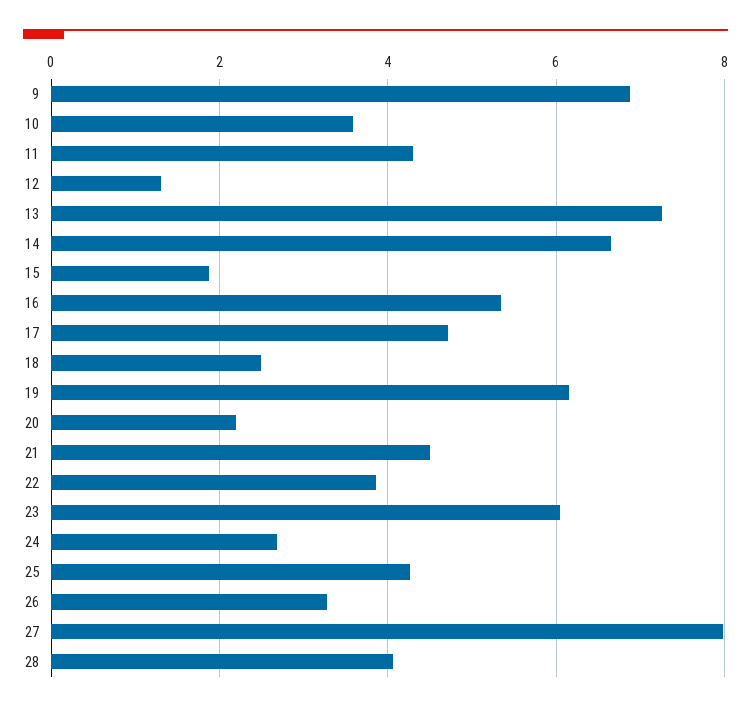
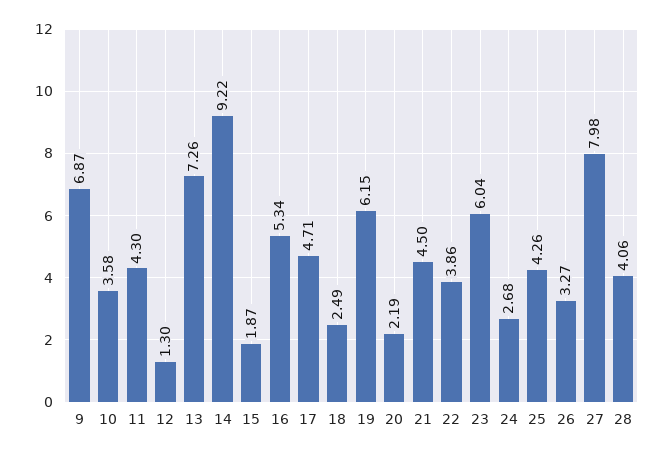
  {
    "9": 6.87,
    "10": 3.58,
    "11": 4.3,
    "12": 1.3,
    "13": 7.26,
-   "14": 6.6,
+   "14": 9.22,
    "15": 1.87,
    "16": 5.34,
    "17": 4.71,
    "18": 2.49,
    "19": 6.15,
    "20": 2.19,
    "21": 4.5,
    "22": 3.86,
    "23": 6.04,
    "24": 2.68,
    "25": 4.26,
    "26": 3.27,
    "27": 7.98,
    "28": 4.06
  }

